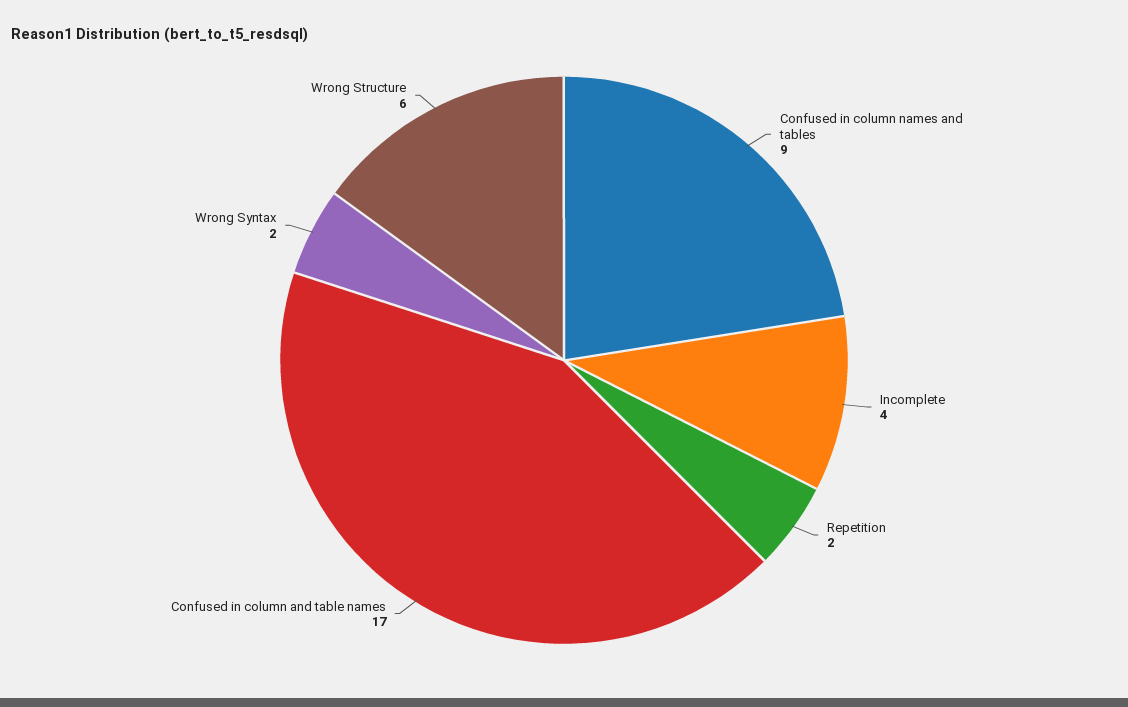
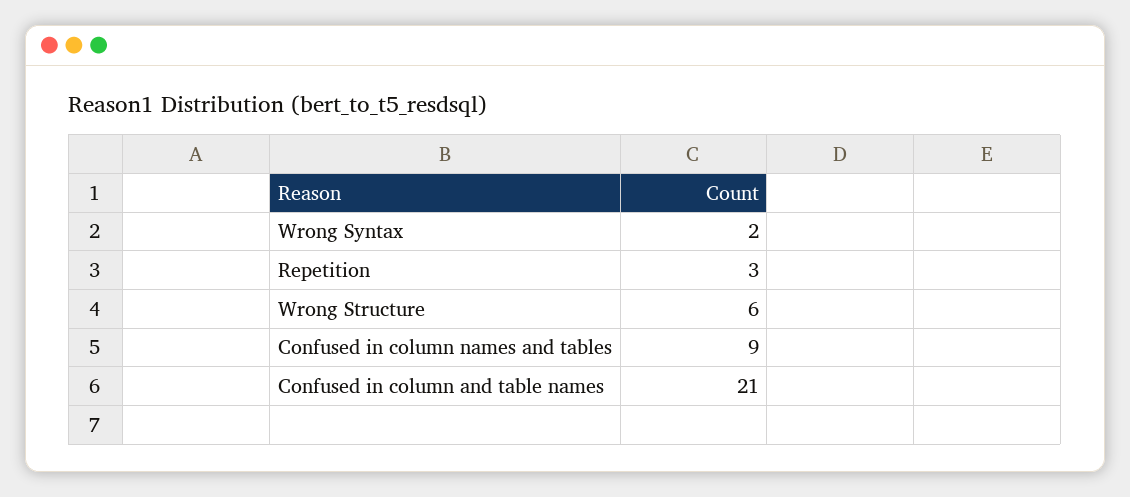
  {
    "Confused in column names and tables": 9,
-   "Incomplete": 4,
-   "Repetition": 2,
+   "Repetition": 3,
-   "Confused in column and table names": 17,
+   "Confused in column and table names": 21,
    "Wrong Syntax": 2,
    "Wrong Structure": 6
  }

